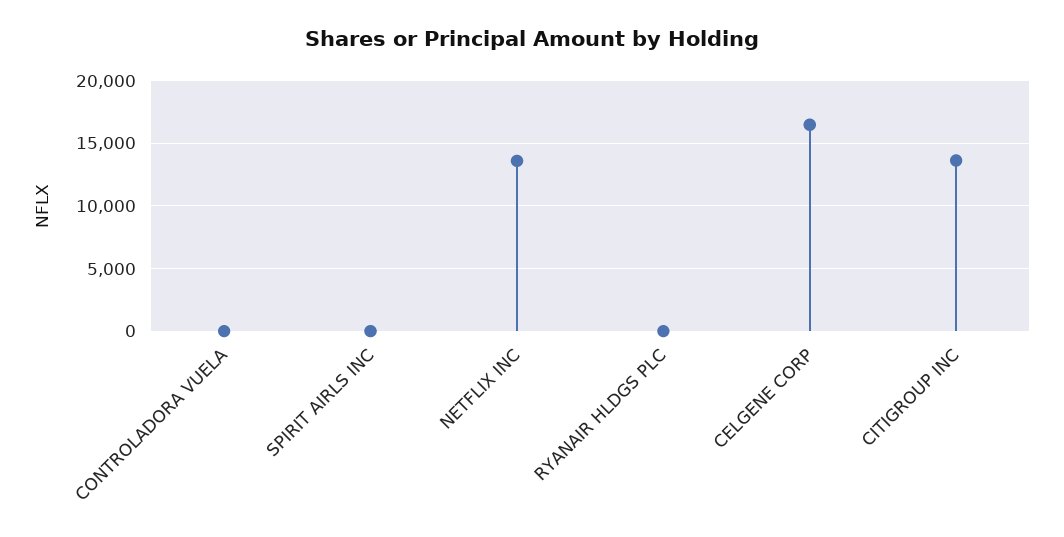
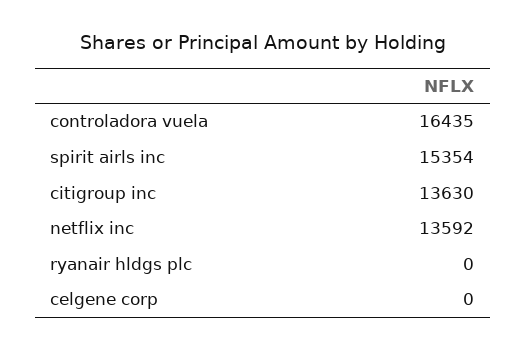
  {
-   "CONTROLADORA VUELA": 0,
+   "CONTROLADORA VUELA": 16435,
-   "SPIRIT AIRLS INC": 0,
+   "SPIRIT AIRLS INC": 15354,
    "NETFLIX INC": 13592,
    "RYANAIR HLDGS PLC": 0,
-   "CELGENE CORP": 16500,
+   "CELGENE CORP": 0,
    "CITIGROUP INC": 13630
  }

